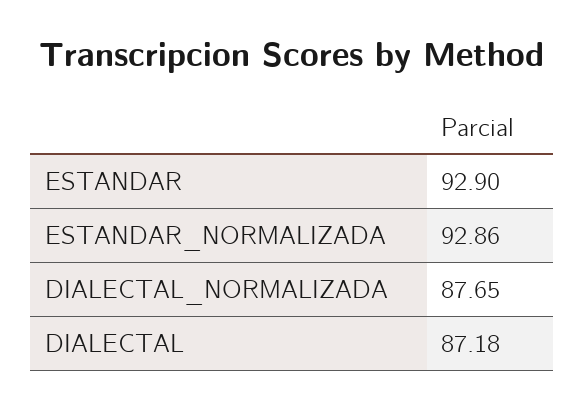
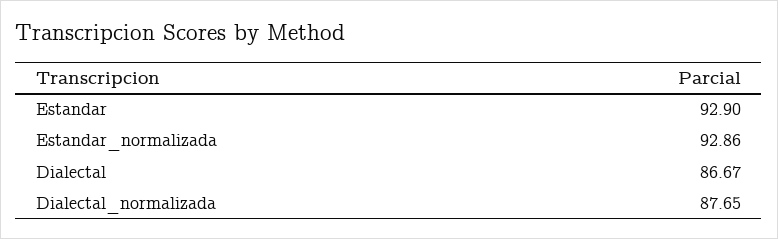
  {
    "ESTANDAR": 92.9,
    "ESTANDAR_NORMALIZADA": 92.86,
    "DIALECTAL_NORMALIZADA": 87.65,
-   "DIALECTAL": 87.18
+   "DIALECTAL": 86.67
  }

